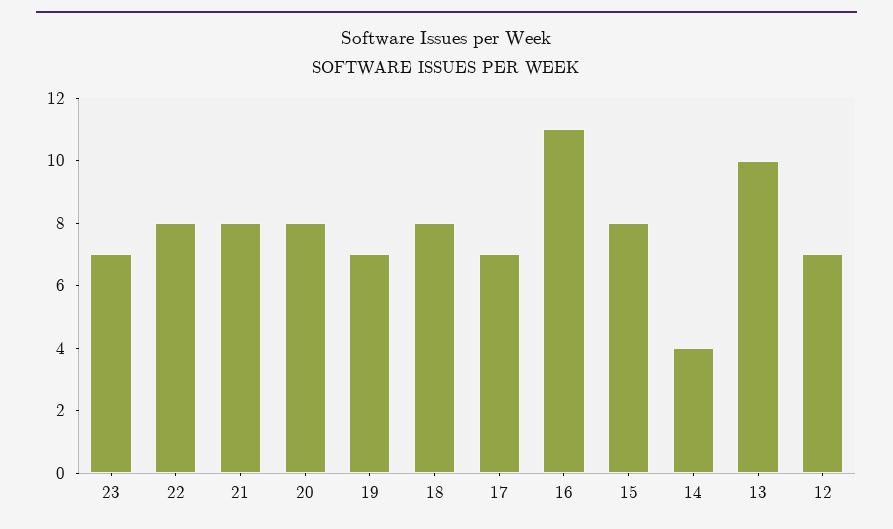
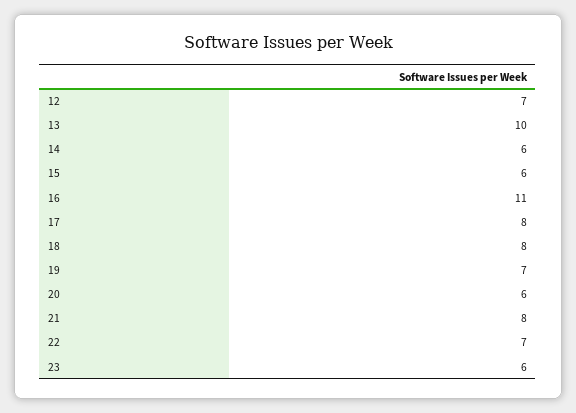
  {
-   "23": 7,
+   "23": 6,
-   "22": 8,
+   "22": 7,
    "21": 8,
-   "20": 8,
+   "20": 6,
    "19": 7,
    "18": 8,
-   "17": 7,
+   "17": 8,
    "16": 11,
-   "15": 8,
+   "15": 6,
-   "14": 4,
+   "14": 6,
    "13": 10,
    "12": 7
  }

